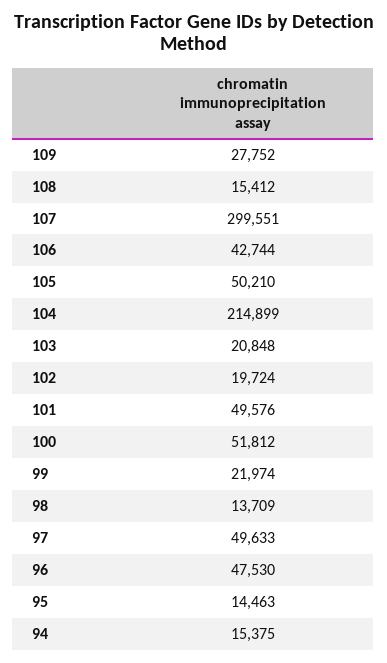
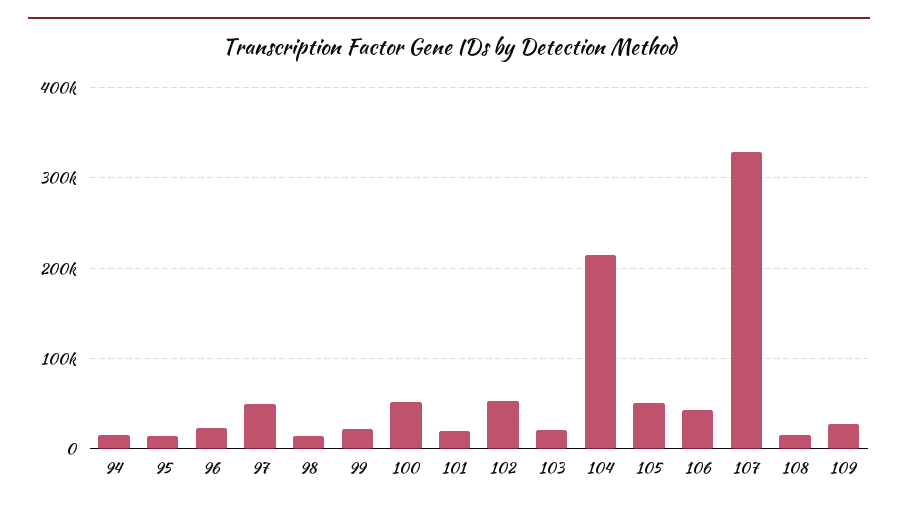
  {
    "109": 27752,
    "108": 15412,
-   "107": 299551,
+   "107": 330000,
    "106": 42744,
    "105": 50210,
    "104": 214899,
    "103": 20848,
-   "102": 19724,
+   "102": 50000,
-   "101": 49576,
+   "101": 20000,
    "100": 51812,
    "99": 21974,
    "98": 13709,
    "97": 49633,
-   "96": 47530,
+   "96": 20000,
    "95": 14463,
    "94": 15375
  }

